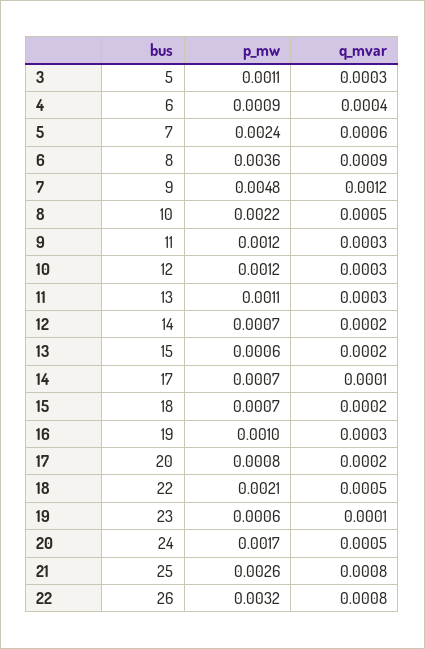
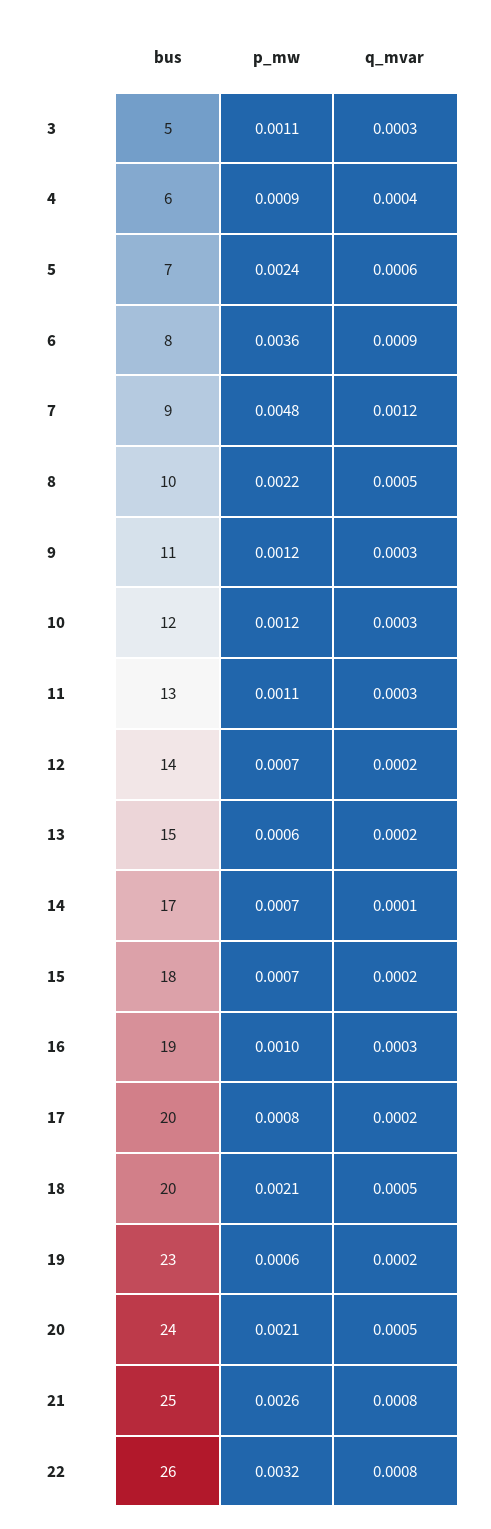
  {
    "bus": {
      "3": 5,
      "4": 6,
      "5": 7,
      "6": 8,
      "7": 9,
      "8": 10,
      "9": 11,
      "10": 12,
      "11": 13,
      "12": 14,
      "13": 15,
      "14": 17,
      "15": 18,
      "16": 19,
      "17": 20,
-     "18": 22,
+     "18": 20,
      "19": 23,
      "20": 24,
      "21": 25,
      "22": 26
    },
    "p_mw": {
      "3": 0.0011,
      "4": 0.0009,
      "5": 0.0024,
      "6": 0.0036,
      "7": 0.0048,
      "8": 0.0022,
      "9": 0.0012,
      "10": 0.0012,
      "11": 0.0011,
      "12": 0.0007,
      "13": 0.0006,
      "14": 0.0007,
      "15": 0.0007,
      "16": 0.001,
      "17": 0.0008,
      "18": 0.0021,
      "19": 0.0006,
-     "20": 0.0017,
+     "20": 0.0021,
      "21": 0.0026,
      "22": 0.0032
    },
    "q_mvar": {
      "3": 0.0003,
      "4": 0.0004,
      "5": 0.0006,
      "6": 0.0009,
      "7": 0.0012,
      "8": 0.0005,
      "9": 0.0003,
      "10": 0.0003,
      "11": 0.0003,
      "12": 0.0002,
      "13": 0.0002,
      "14": 0.0001,
      "15": 0.0002,
      "16": 0.0003,
      "17": 0.0002,
      "18": 0.0005,
-     "19": 0.0001,
+     "19": 0.0002,
      "20": 0.0005,
      "21": 0.0008,
      "22": 0.0008
    }
  }

